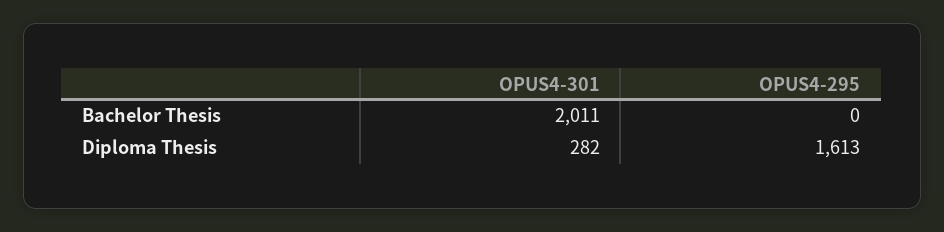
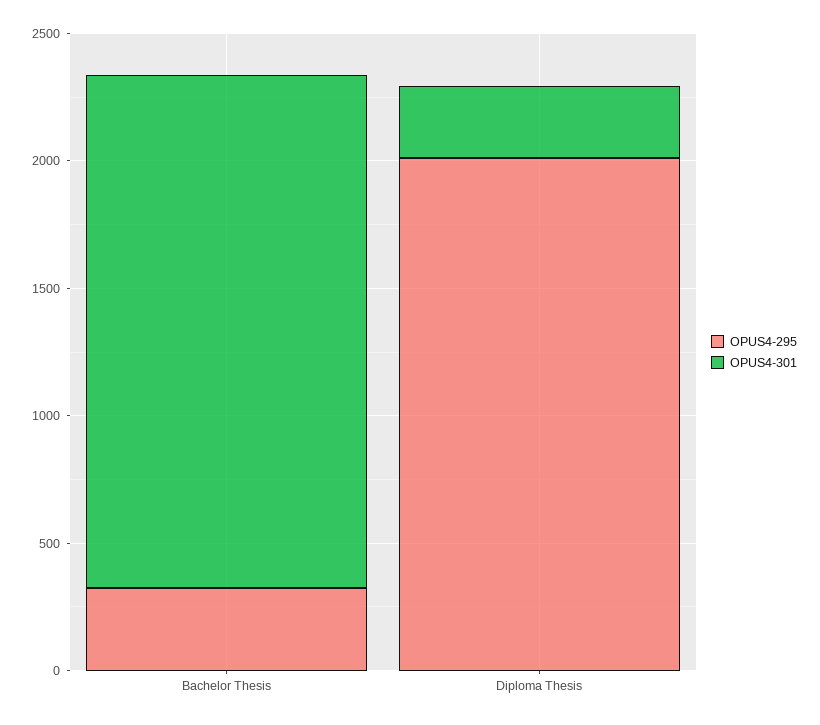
  {
    "OPUS4-301": {
      "Bachelor Thesis": 2011,
      "Diploma Thesis": 282
    },
    "OPUS4-295": {
-     "Bachelor Thesis": 0,
+     "Bachelor Thesis": 300,
-     "Diploma Thesis": 1613
+     "Diploma Thesis": 2000
    }
  }

